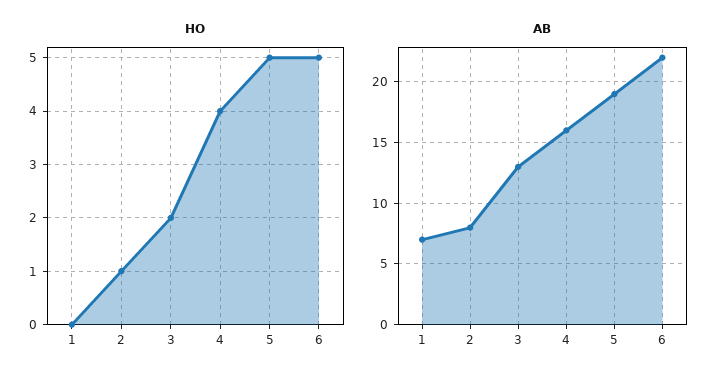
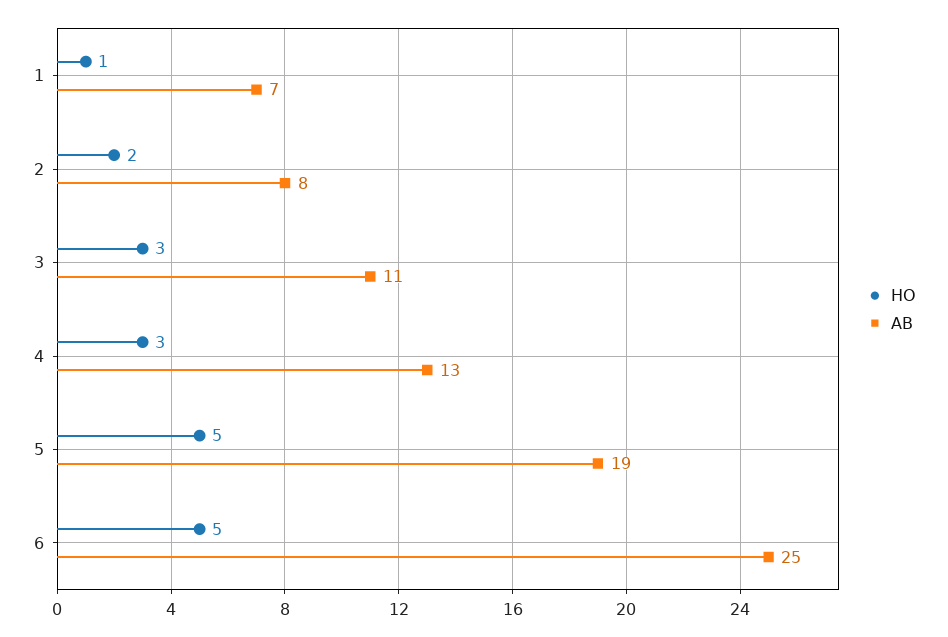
  {
    "HO": {
-     "1": 0,
+     "1": 1,
-     "2": 1,
+     "2": 2,
-     "3": 2,
+     "3": 3,
-     "4": 4,
+     "4": 3,
      "5": 5,
      "6": 5
    },
    "AB": {
      "1": 7,
      "2": 8,
-     "3": 13,
+     "3": 11,
-     "4": 16,
+     "4": 13,
      "5": 19,
-     "6": 22
+     "6": 25
    }
  }

